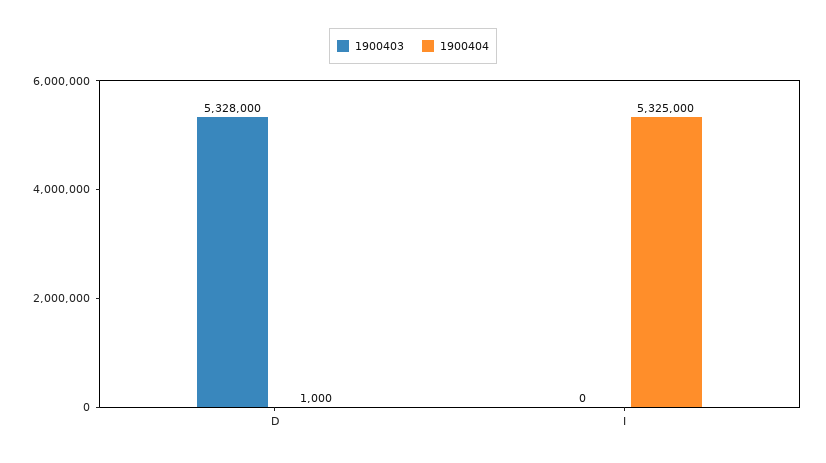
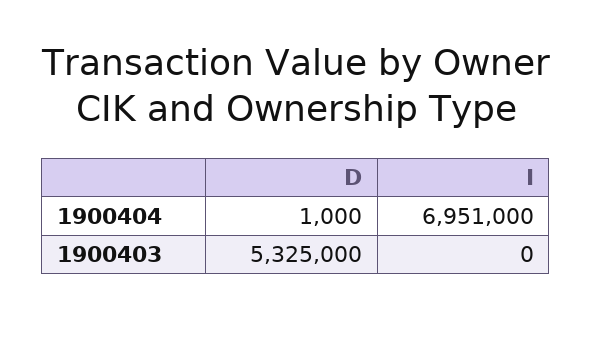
  {
    "1900403": {
-     "D": 5328000,
+     "D": 5325000,
      "I": 0
    },
    "1900404": {
      "D": 1000,
-     "I": 5325000
+     "I": 6951000
    }
  }

